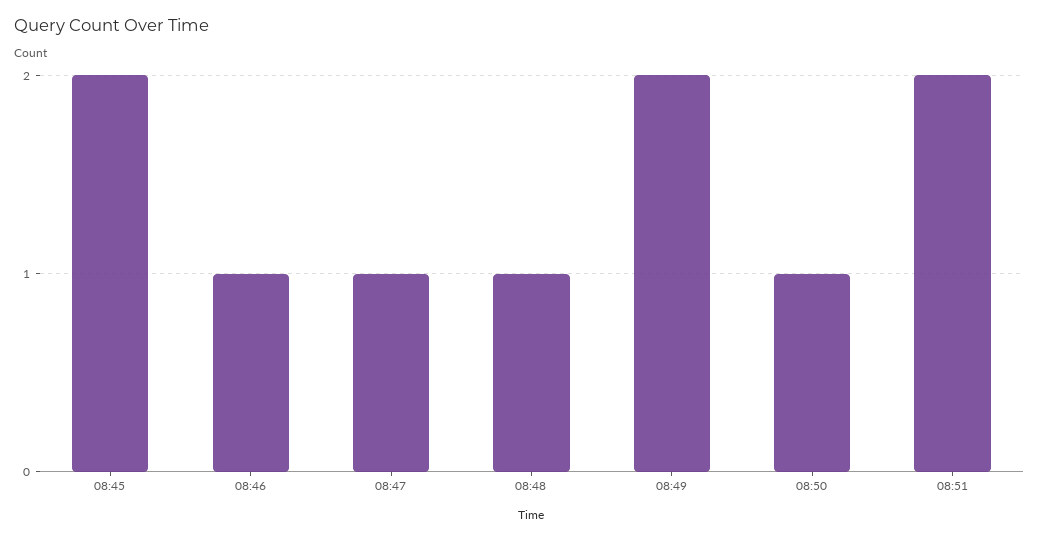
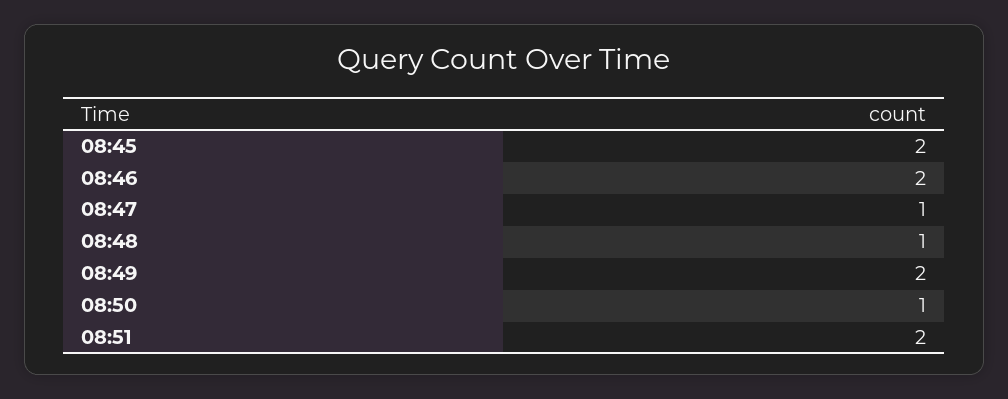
  {
    "08:45": 2,
-   "08:46": 1,
+   "08:46": 2,
    "08:47": 1,
    "08:48": 1,
    "08:49": 2,
    "08:50": 1,
    "08:51": 2
  }

